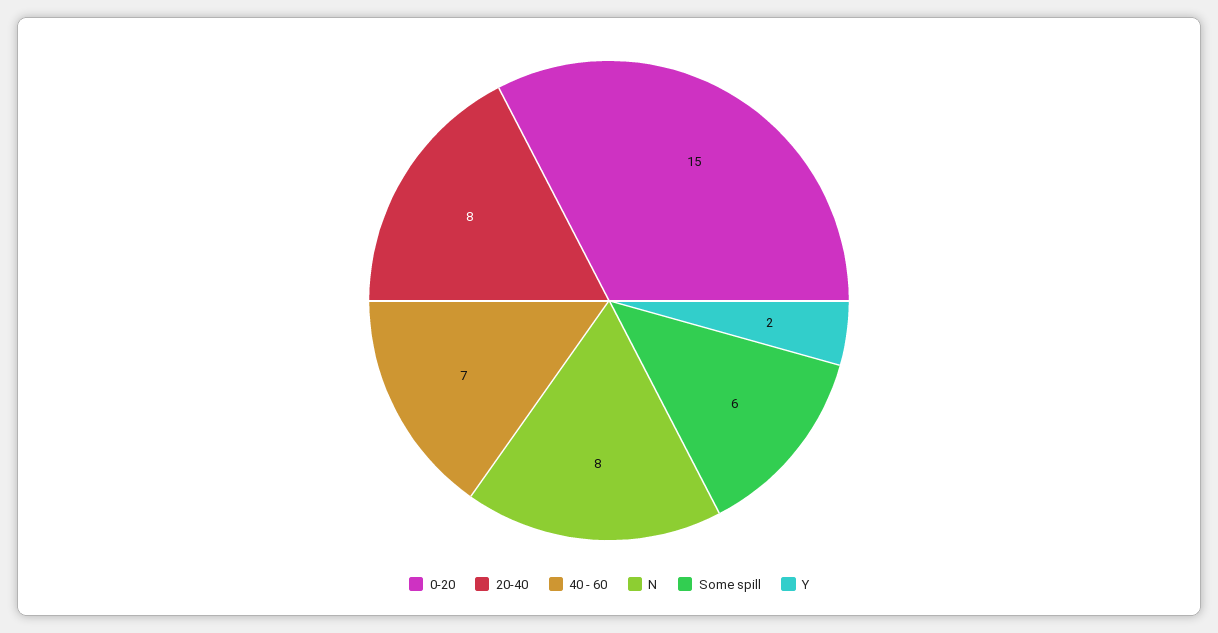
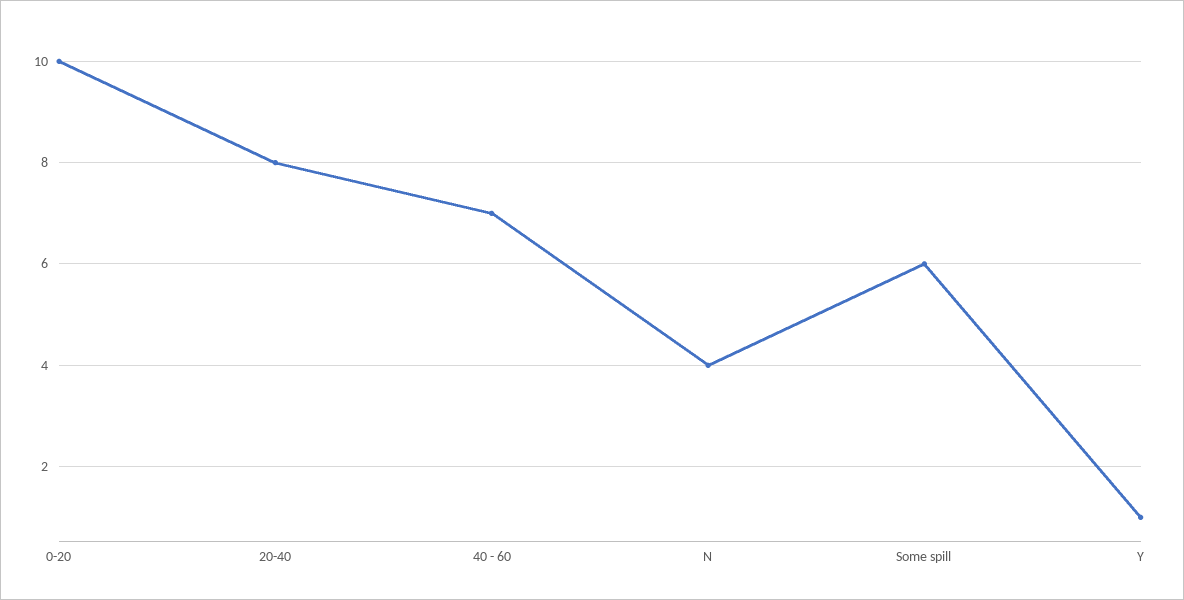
  {
-   "0-20": 15,
+   "0-20": 10,
    "20-40": 8,
    "40 - 60": 7,
-   "N": 8,
+   "N": 4,
    "Some spill": 6,
-   "Y": 2
+   "Y": 1
  }

